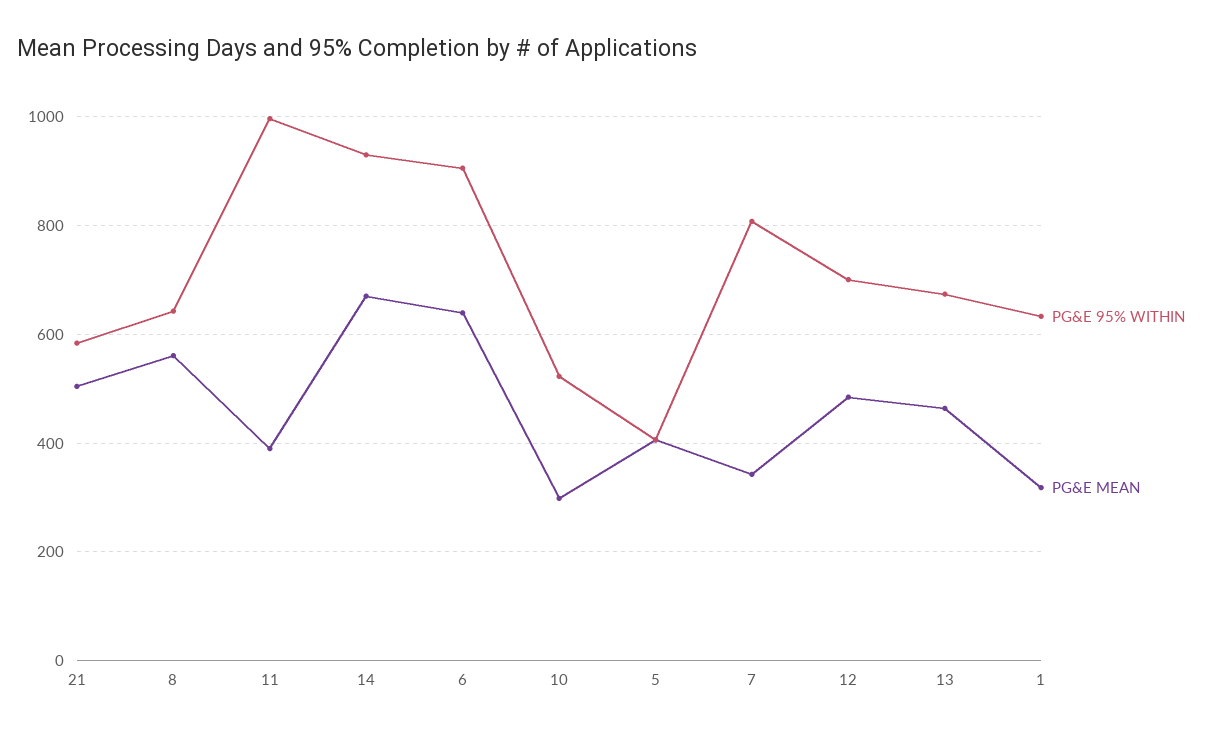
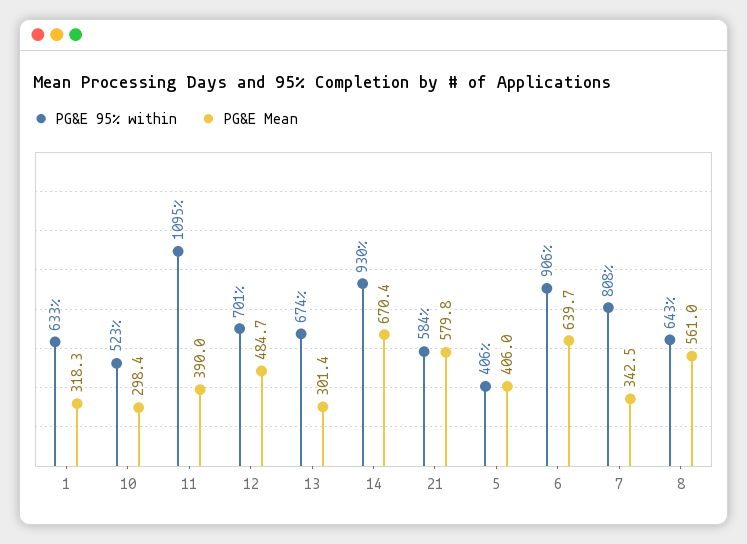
  {
    "PG&E 95% WITHIN": {
      "21": 584,
      "8": 643,
-     "11": 1000,
+     "11": 1095,
      "14": 930,
      "6": 906,
      "10": 523,
      "5": 406,
      "7": 808,
      "12": 701,
      "13": 674,
      "1": 633
    },
    "PG&E MEAN": {
-     "21": 500,
+     "21": 579.8,
      "8": 561,
      "11": 390,
      "14": 670.4,
      "6": 639.7,
      "10": 298.4,
      "5": 406,
      "7": 342.5,
      "12": 484.7,
-     "13": 460,
+     "13": 301.4,
      "1": 318.3
    }
  }

